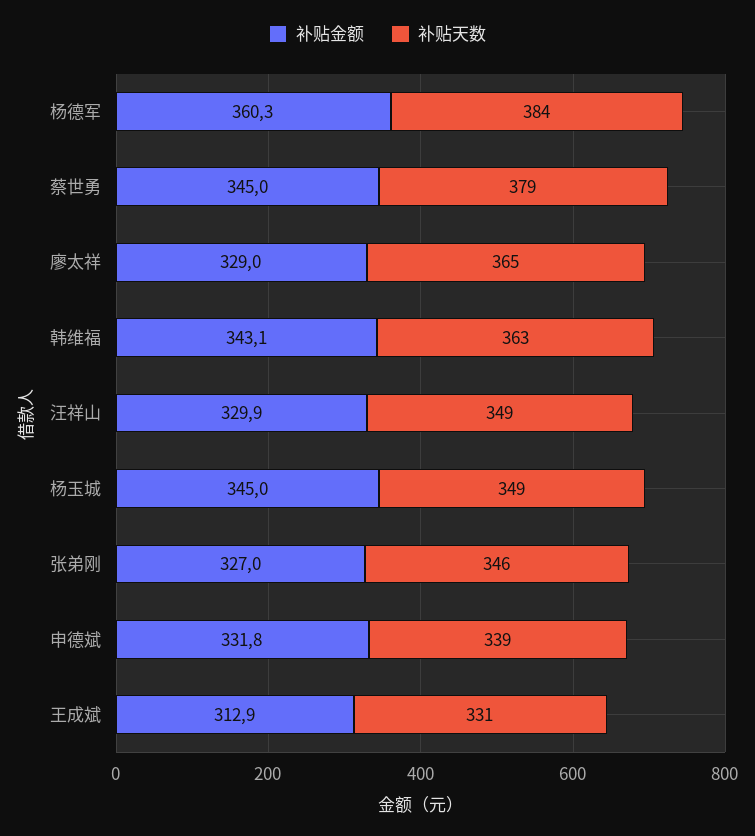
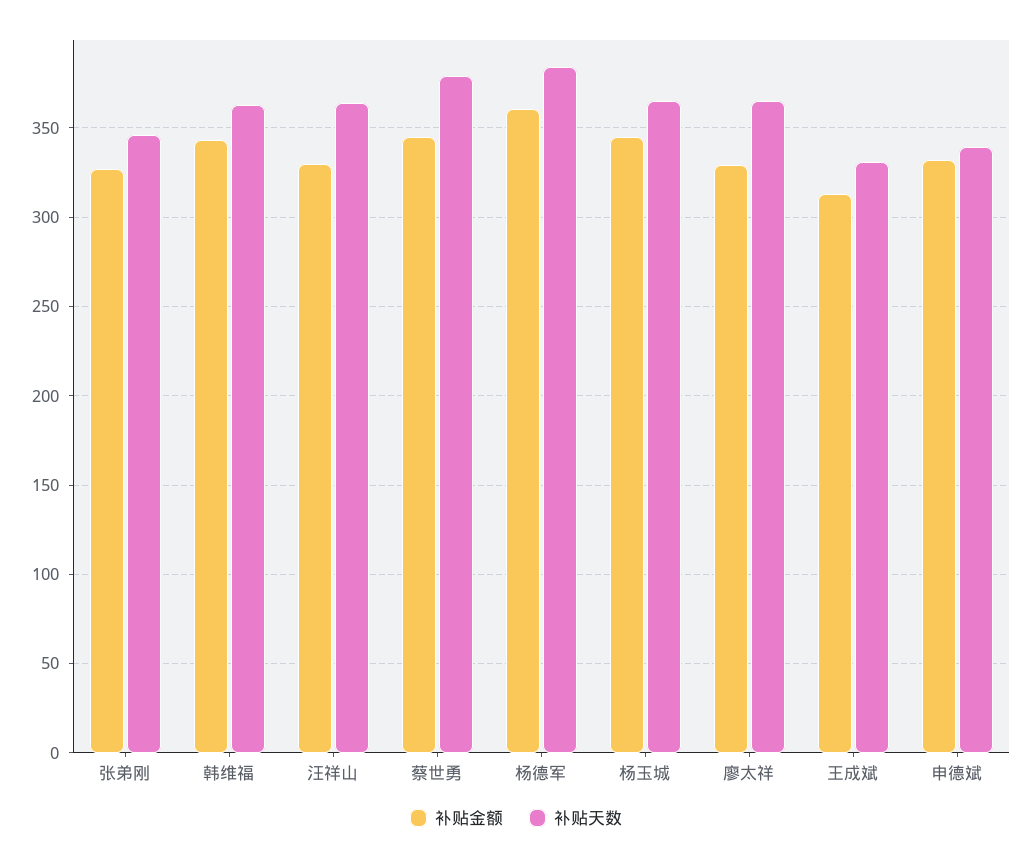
  {
    "补贴金额": {
      "杨德军": 360.3,
      "蔡世勇": 345,
      "廖太祥": 329,
      "韩维福": 343.1,
      "汪祥山": 329.9,
      "杨玉城": 345,
      "张弟刚": 327,
      "申德斌": 331.8,
      "王成斌": 312.9
    },
    "补贴天数": {
      "杨德军": 384,
      "蔡世勇": 379,
      "廖太祥": 365,
      "韩维福": 363,
-     "汪祥山": 349,
+     "汪祥山": 365,
-     "杨玉城": 349,
+     "杨玉城": 365,
      "张弟刚": 346,
      "申德斌": 339,
      "王成斌": 331
    }
  }

